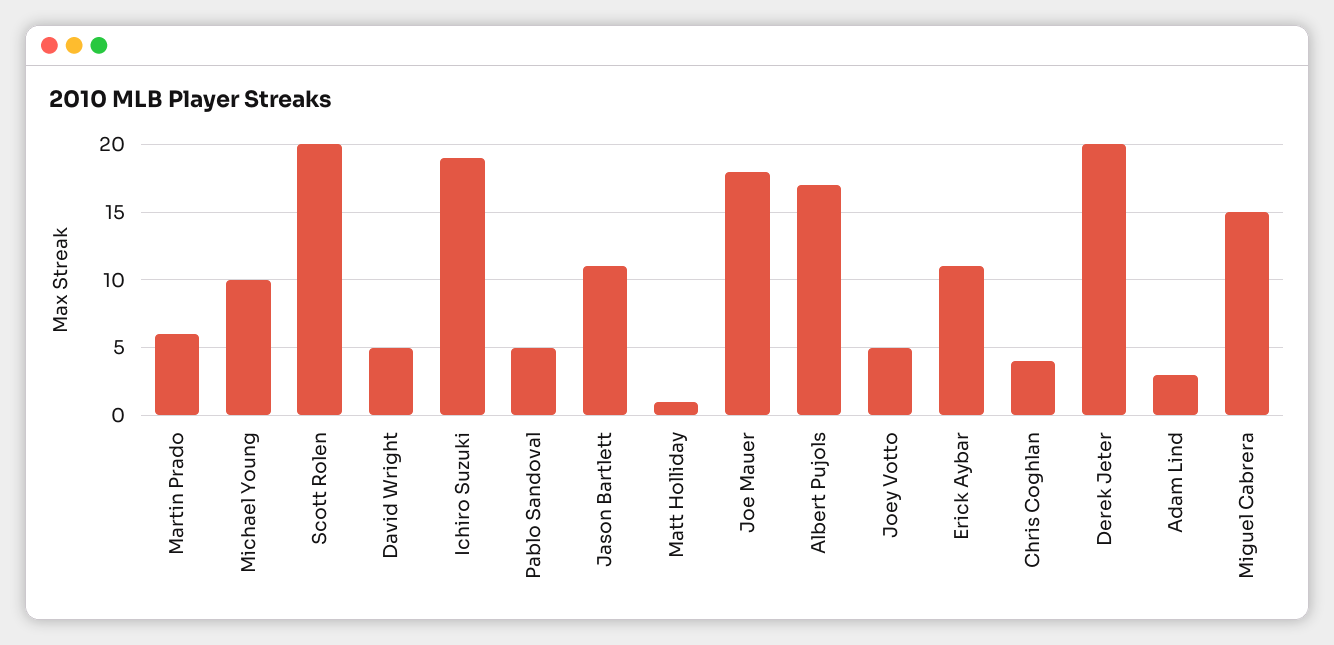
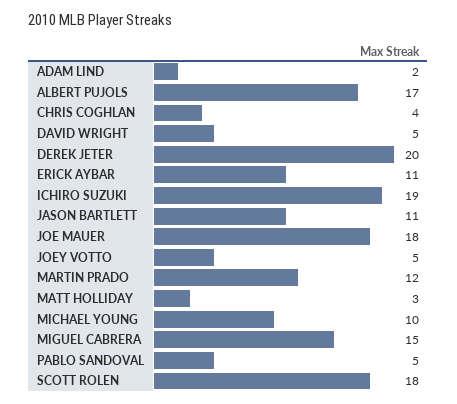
  {
-   "Martin Prado": 6,
+   "Martin Prado": 12,
    "Michael Young": 10,
-   "Scott Rolen": 20,
+   "Scott Rolen": 18,
    "David Wright": 5,
    "Ichiro Suzuki": 19,
    "Pablo Sandoval": 5,
    "Jason Bartlett": 11,
-   "Matt Holliday": 1,
+   "Matt Holliday": 3,
    "Joe Mauer": 18,
    "Albert Pujols": 17,
    "Joey Votto": 5,
    "Erick Aybar": 11,
    "Chris Coghlan": 4,
    "Derek Jeter": 20,
-   "Adam Lind": 3,
+   "Adam Lind": 2,
    "Miguel Cabrera": 15
  }

